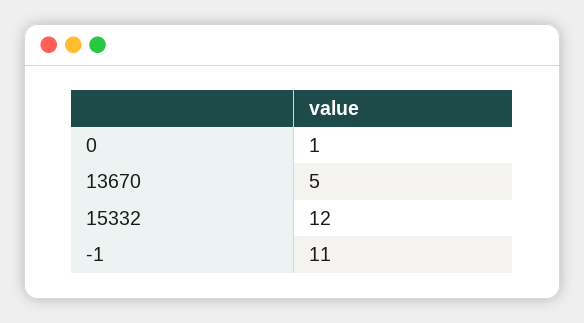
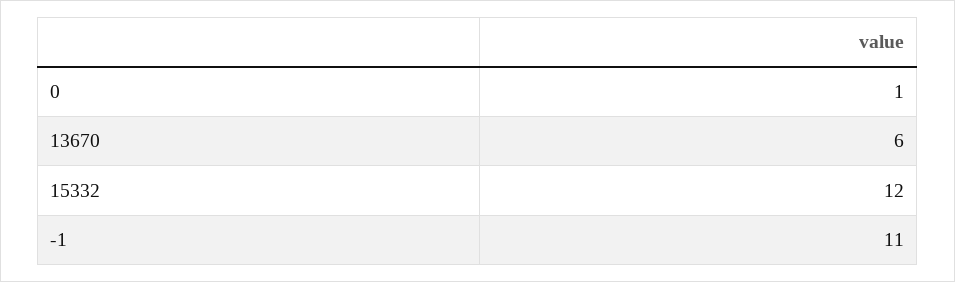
  {
    "0": 1,
-   "13670": 5,
+   "13670": 6,
    "15332": 12,
    "-1": 11
  }

